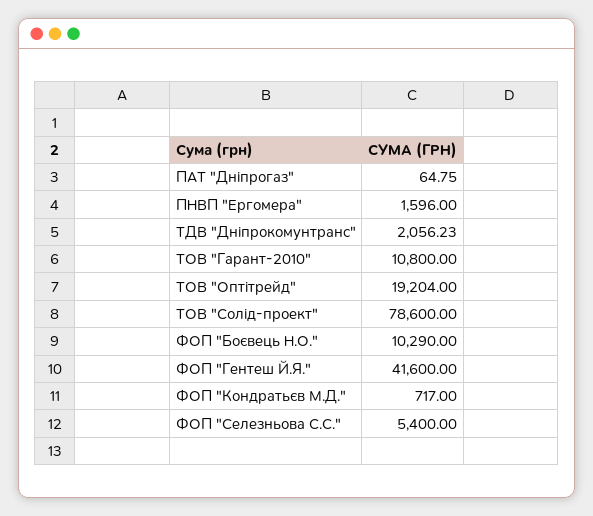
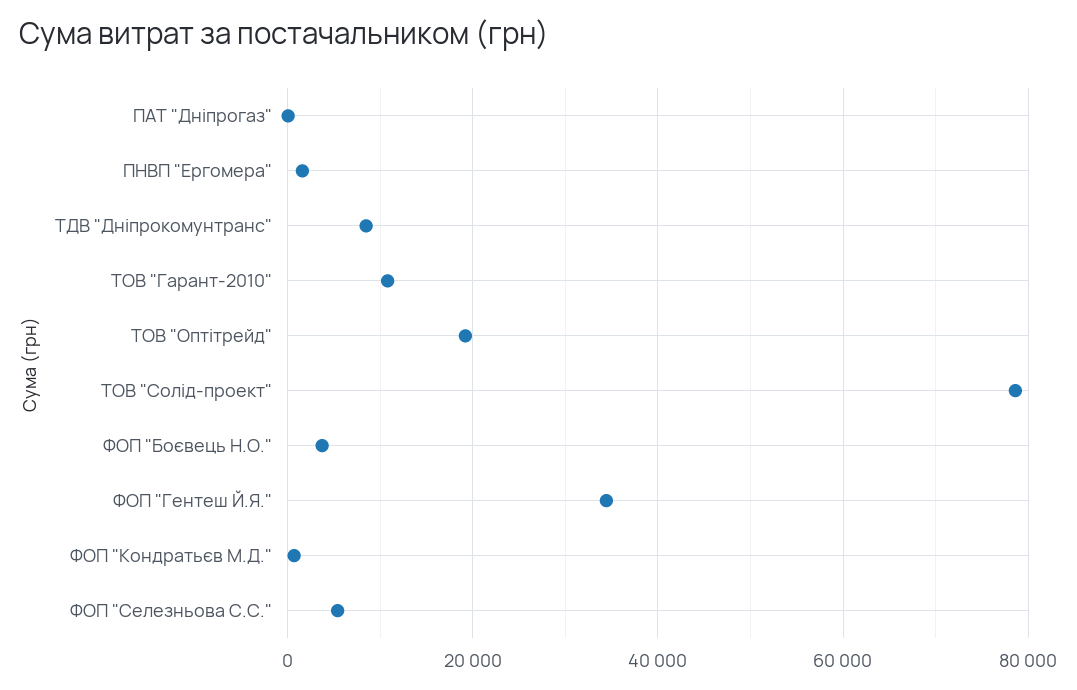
  {
    "ПАТ \"Дніпрогаз\"": 64.75,
    "ПНВП \"Ергомера\"": 1596,
-   "ТДВ \"Дніпрокомунтранс\"": 2056.23,
+   "ТДВ \"Дніпрокомунтранс\"": 8000,
    "ТОВ \"Гарант-2010\"": 10800,
    "ТОВ \"Оптітрейд\"": 19204,
    "ТОВ \"Солід-проект\"": 78600,
-   "ФОП \"Боєвець Н.О.\"": 10290,
+   "ФОП \"Боєвець Н.О.\"": 4000,
-   "ФОП \"Гентеш Й.Я.\"": 41600,
+   "ФОП \"Гентеш Й.Я.\"": 34000,
    "ФОП \"Кондратьєв М.Д.\"": 717,
    "ФОП \"Селезньова С.С.\"": 5400
  }

